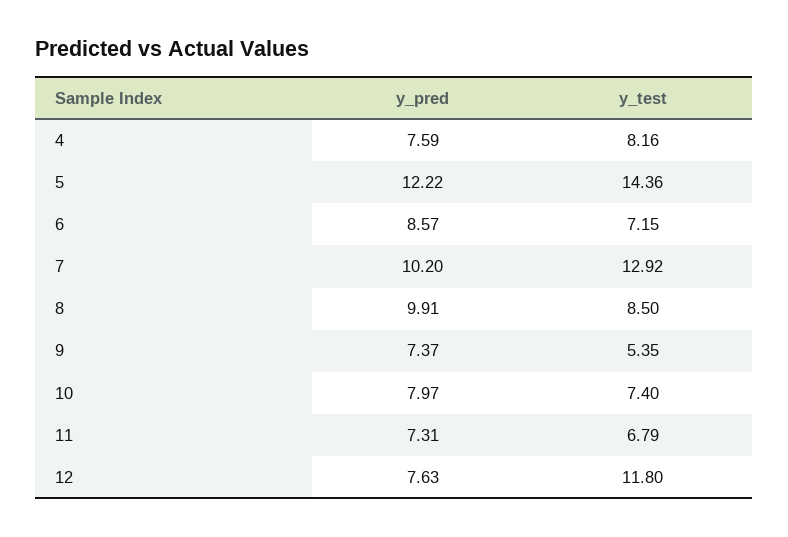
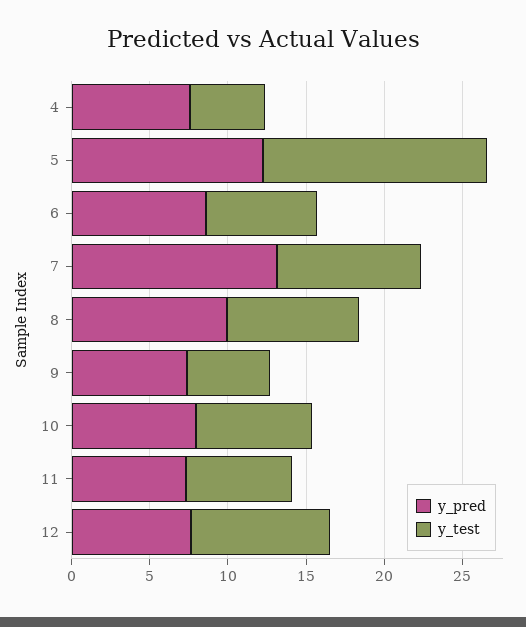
  {
    "y_pred": {
      "4": 7.59,
      "5": 12.22,
      "6": 8.57,
-     "7": 10.2,
+     "7": 13,
      "8": 9.91,
      "9": 7.37,
      "10": 7.97,
      "11": 7.31,
      "12": 7.63
    },
    "y_test": {
-     "4": 8.16,
+     "4": 5,
      "5": 14.36,
      "6": 7.15,
-     "7": 12.92,
+     "7": 9,
      "8": 8.5,
      "9": 5.35,
      "10": 7.4,
      "11": 6.79,
-     "12": 11.8
+     "12": 9
    }
  }

